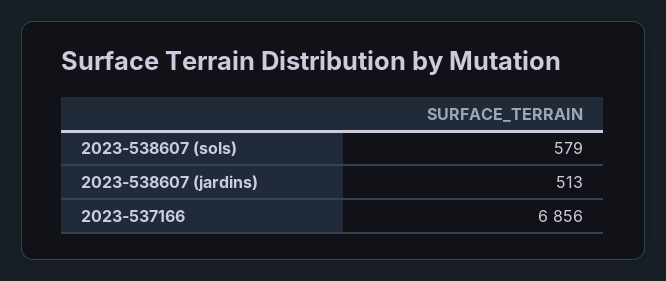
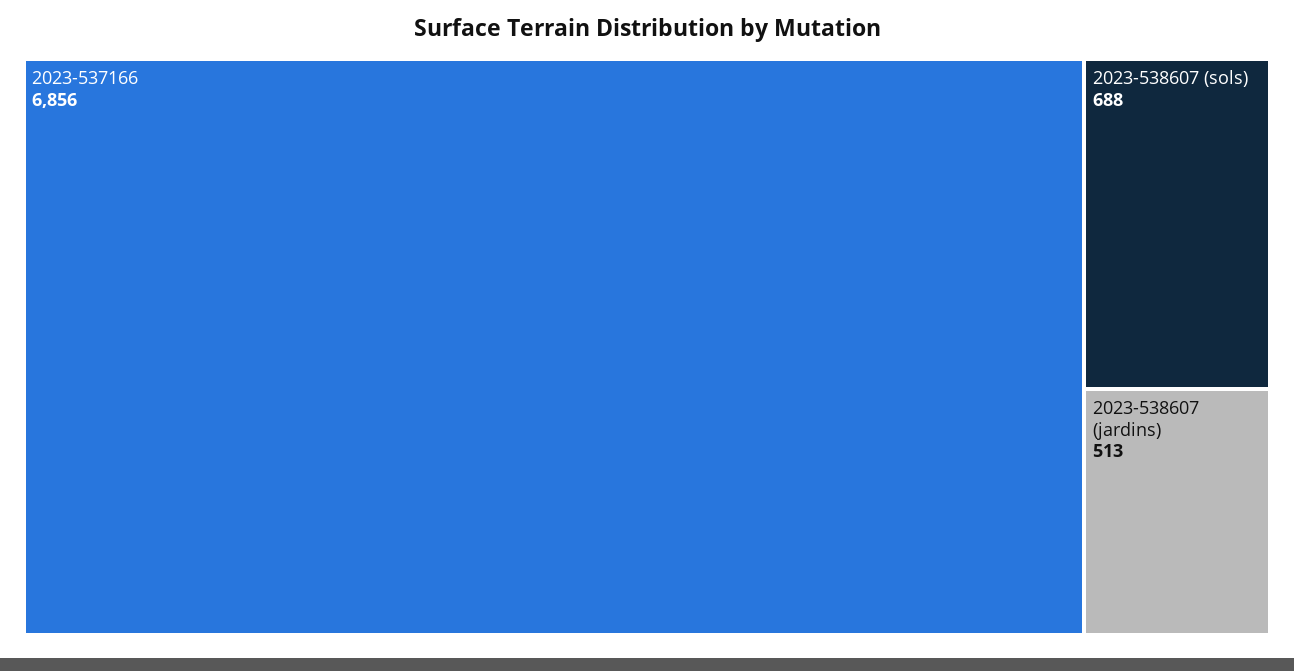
  {
-   "2023-538607 (sols)": 579,
+   "2023-538607 (sols)": 688,
    "2023-538607 (jardins)": 513,
    "2023-537166": 6856
  }

